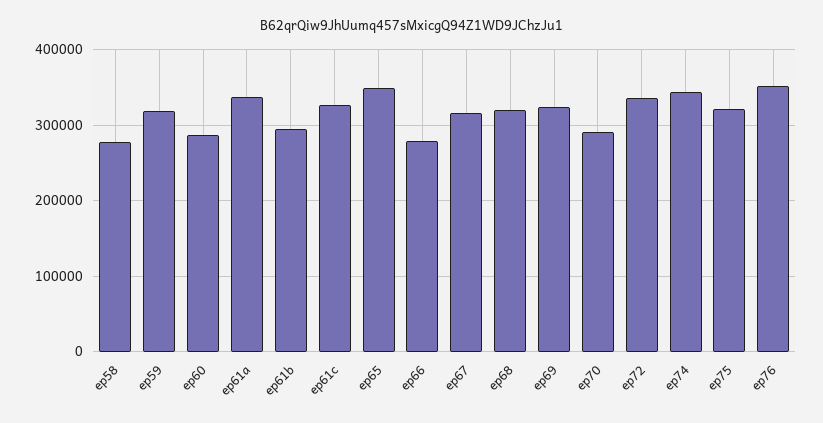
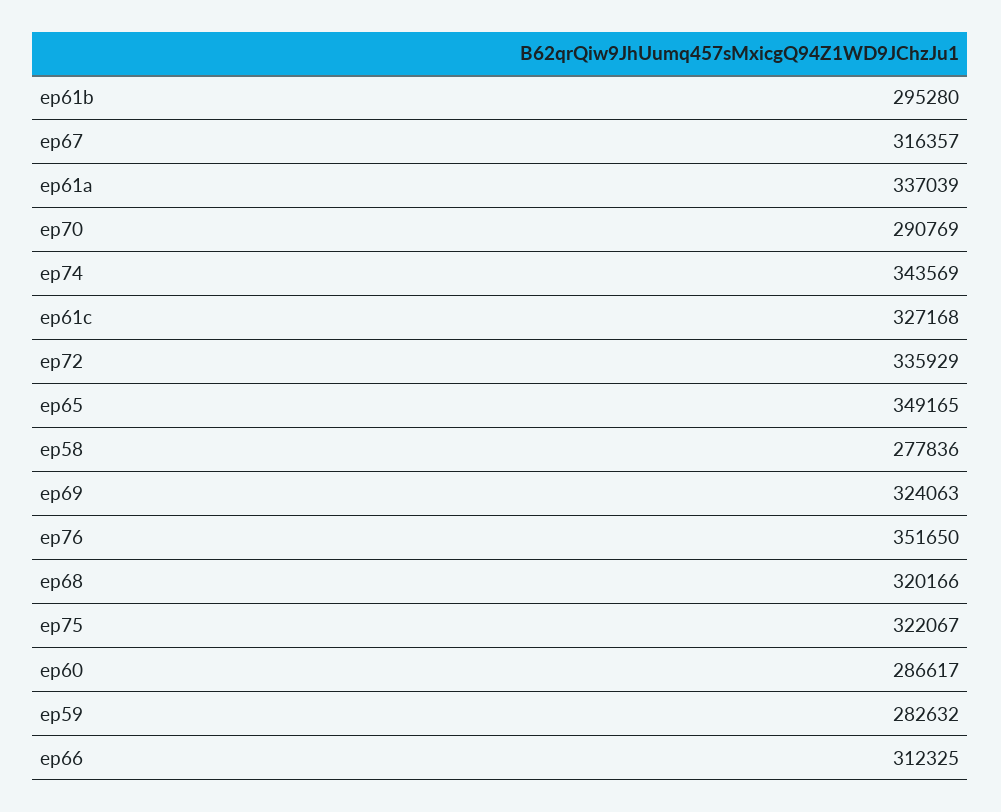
  {
    "ep58": 277836,
-   "ep59": 320000,
+   "ep59": 282632,
    "ep60": 286617,
    "ep61a": 337039,
    "ep61b": 295280,
    "ep61c": 327168,
    "ep65": 349165,
-   "ep66": 280000,
+   "ep66": 312325,
    "ep67": 316357,
    "ep68": 320166,
    "ep69": 324063,
    "ep70": 290769,
    "ep72": 335929,
    "ep74": 343569,
    "ep75": 322067,
    "ep76": 351650
  }

